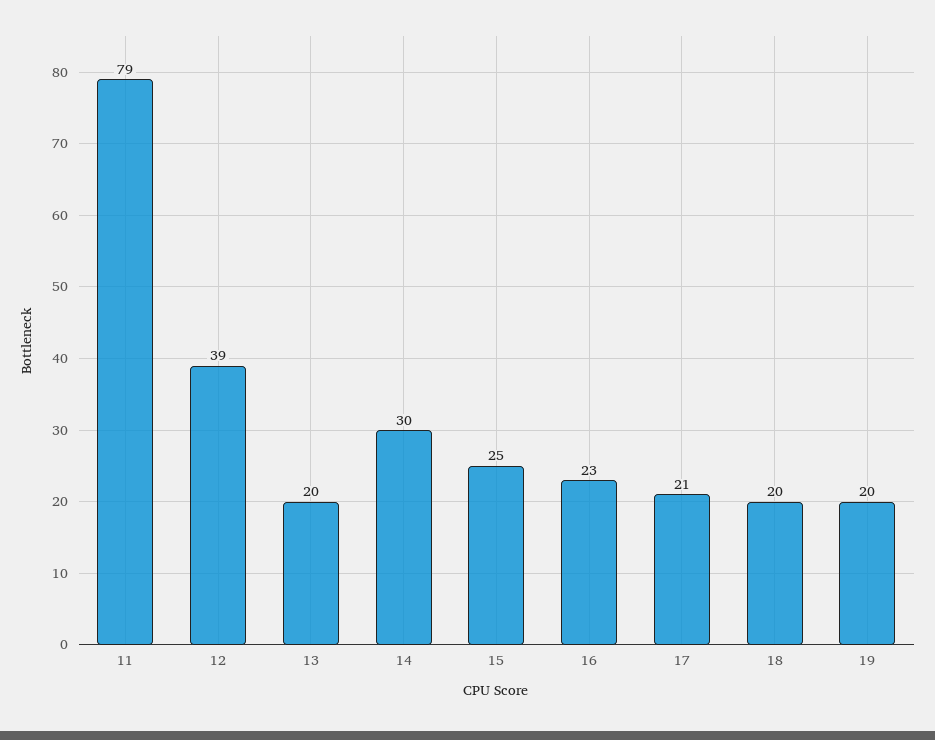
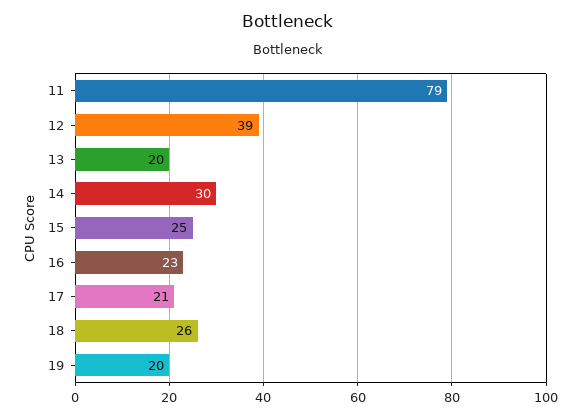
  {
    "11": 79,
    "12": 39,
    "13": 20,
    "14": 30,
    "15": 25,
    "16": 23,
    "17": 21,
-   "18": 20,
+   "18": 26,
    "19": 20
  }

